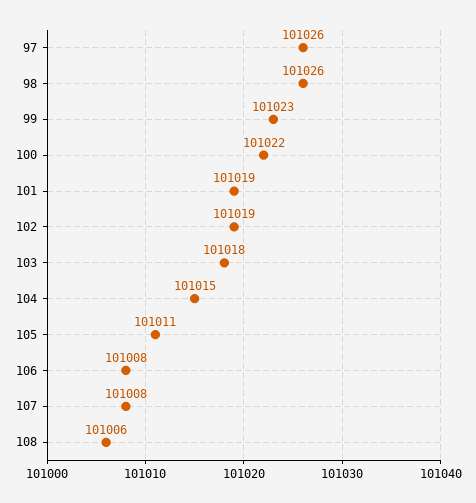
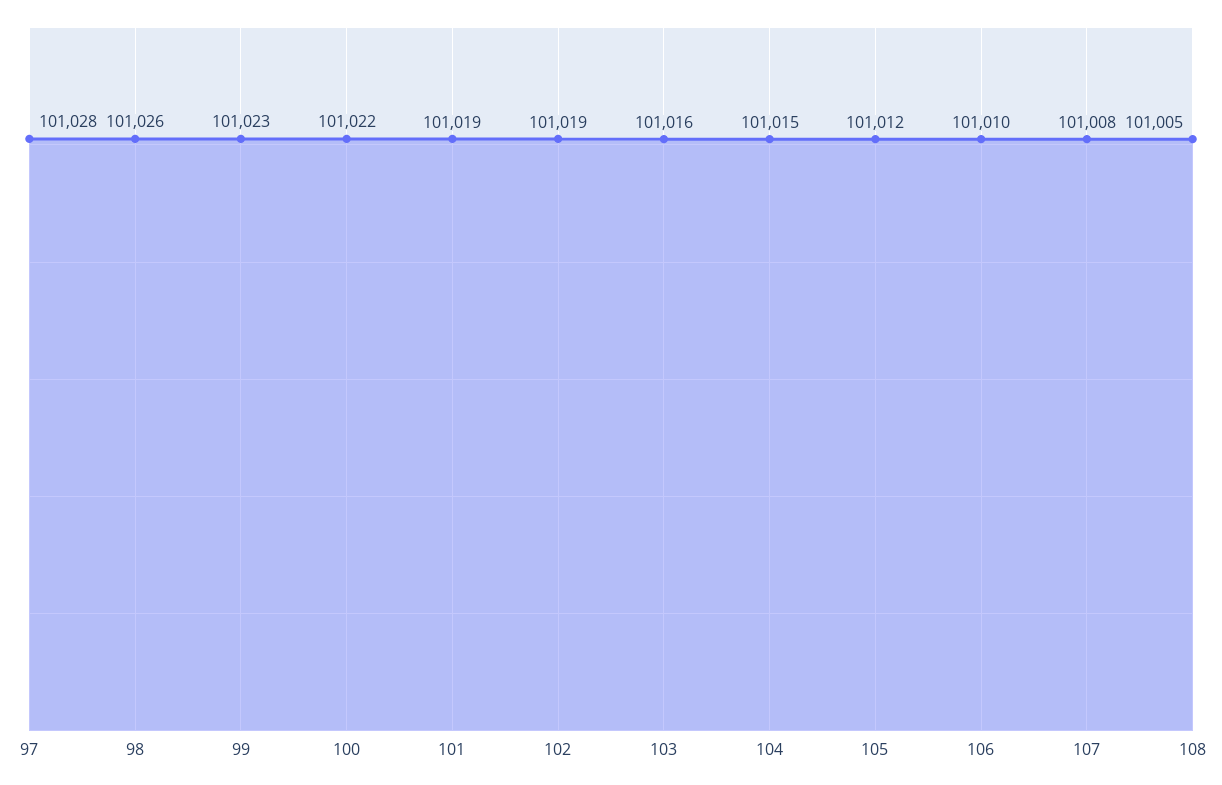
  {
-   "97": 101026,
+   "97": 101028,
    "98": 101026,
    "99": 101023,
    "100": 101022,
    "101": 101019,
    "102": 101019,
-   "103": 101018,
+   "103": 101016,
    "104": 101015,
-   "105": 101011,
+   "105": 101012,
-   "106": 101008,
+   "106": 101010,
    "107": 101008,
-   "108": 101006
+   "108": 101005
  }

